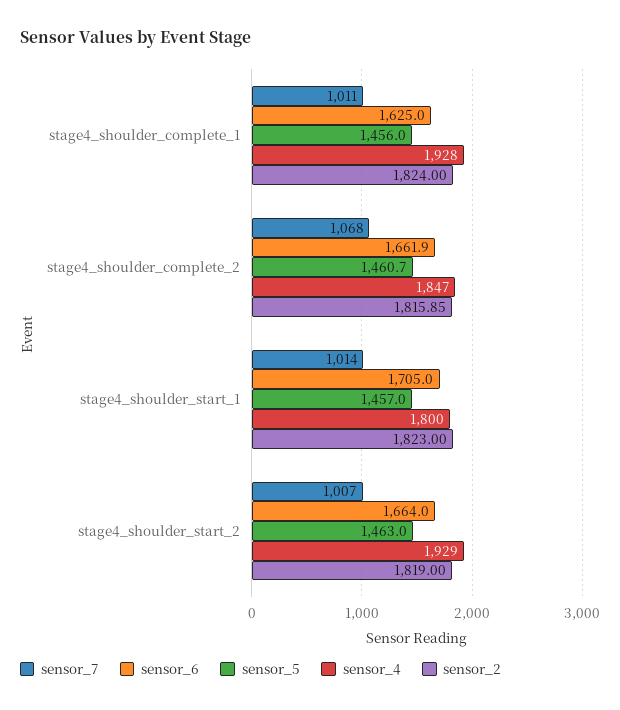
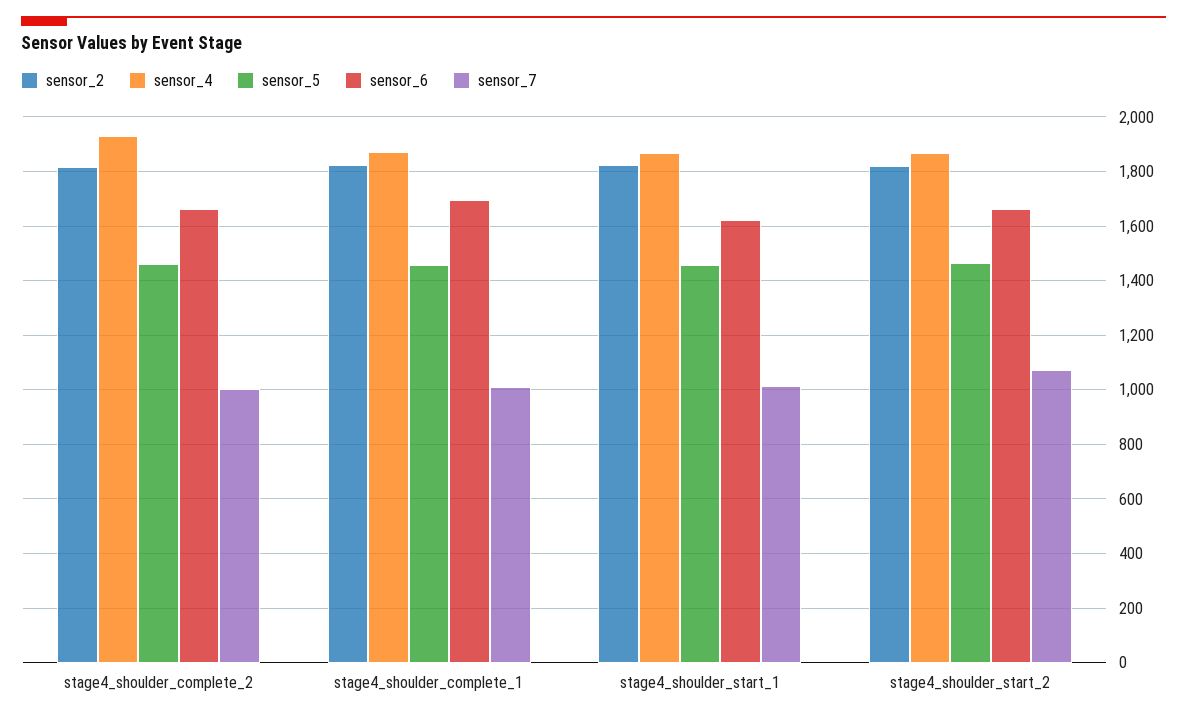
  {
    "sensor_7": {
      "stage4_shoulder_complete_1": 1011,
-     "stage4_shoulder_complete_2": 1068,
+     "stage4_shoulder_complete_2": 1000,
      "stage4_shoulder_start_1": 1014,
-     "stage4_shoulder_start_2": 1007
+     "stage4_shoulder_start_2": 1075
    },
    "sensor_6": {
-     "stage4_shoulder_complete_1": 1625,
+     "stage4_shoulder_complete_1": 1700,
      "stage4_shoulder_complete_2": 1661.9,
-     "stage4_shoulder_start_1": 1705,
+     "stage4_shoulder_start_1": 1625,
      "stage4_shoulder_start_2": 1664
    },
    "sensor_5": {
      "stage4_shoulder_complete_1": 1456,
      "stage4_shoulder_complete_2": 1460.7,
      "stage4_shoulder_start_1": 1457,
      "stage4_shoulder_start_2": 1463
    },
    "sensor_4": {
-     "stage4_shoulder_complete_1": 1928,
+     "stage4_shoulder_complete_1": 1875,
-     "stage4_shoulder_complete_2": 1847,
+     "stage4_shoulder_complete_2": 1925,
-     "stage4_shoulder_start_1": 1800,
+     "stage4_shoulder_start_1": 1875,
-     "stage4_shoulder_start_2": 1929
+     "stage4_shoulder_start_2": 1875
    },
    "sensor_2": {
      "stage4_shoulder_complete_1": 1824,
      "stage4_shoulder_complete_2": 1815.85,
      "stage4_shoulder_start_1": 1823,
      "stage4_shoulder_start_2": 1819
    }
  }

